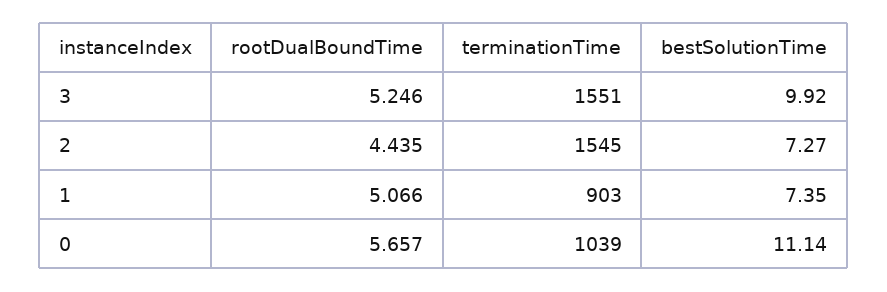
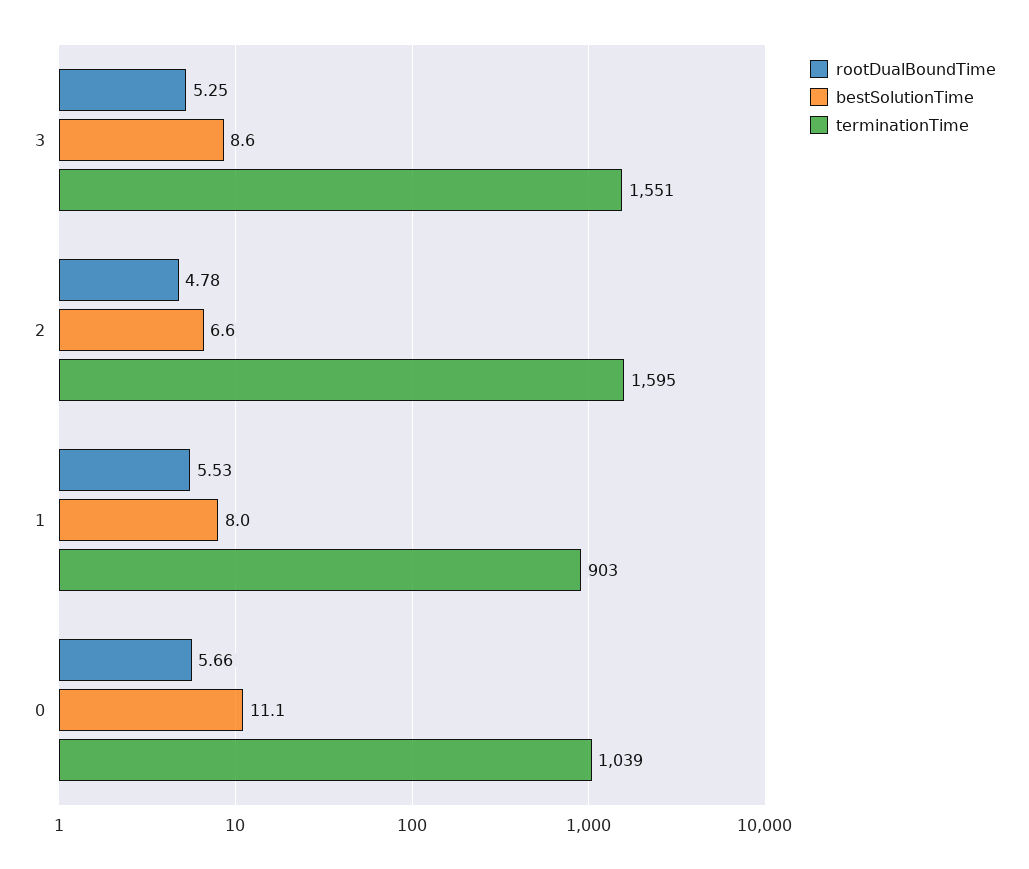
  {
    "rootDualBoundTime": {
      "3": 5.246,
-     "2": 4.435,
+     "2": 4.78,
-     "1": 5.066,
+     "1": 5.53,
      "0": 5.657
    },
    "terminationTime": {
      "3": 1551,
-     "2": 1545,
+     "2": 1595,
      "1": 903,
      "0": 1039
    },
    "bestSolutionTime": {
-     "3": 9.92,
+     "3": 8.6,
-     "2": 7.27,
+     "2": 6.6,
-     "1": 7.35,
+     "1": 8,
      "0": 11.14
    }
  }

